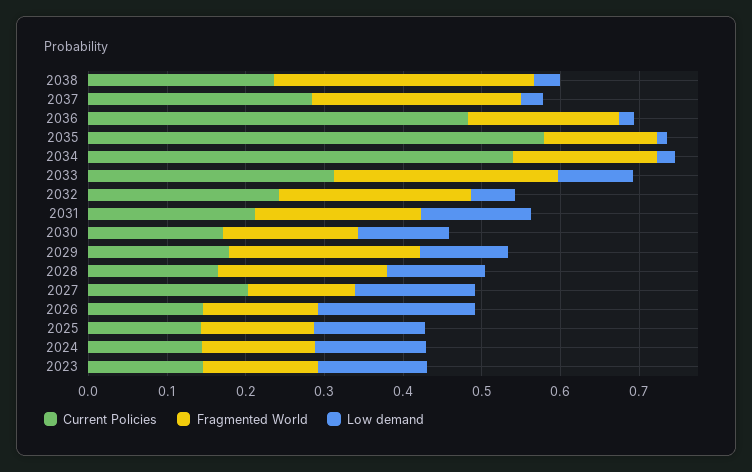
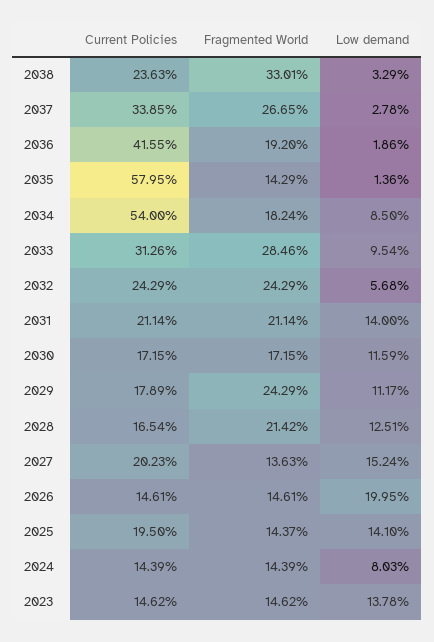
  {
    "Current Policies": {
      "2038": 0.2363,
-     "2037": 0.28,
+     "2037": 0.3385,
-     "2036": 0.48,
+     "2036": 0.4155,
      "2035": 0.5795,
      "2034": 0.54,
      "2033": 0.3126,
      "2032": 0.2429,
      "2031": 0.2114,
      "2030": 0.1715,
      "2029": 0.1789,
      "2028": 0.1654,
      "2027": 0.2023,
      "2026": 0.1461,
-     "2025": 0.14,
+     "2025": 0.195,
      "2024": 0.1439,
      "2023": 0.1462
    },
    "Fragmented World": {
      "2038": 0.3301,
      "2037": 0.2665,
      "2036": 0.192,
      "2035": 0.1429,
      "2034": 0.1824,
      "2033": 0.2846,
      "2032": 0.2429,
      "2031": 0.2114,
      "2030": 0.1715,
      "2029": 0.2429,
      "2028": 0.2142,
      "2027": 0.1363,
      "2026": 0.1461,
      "2025": 0.1437,
      "2024": 0.1439,
      "2023": 0.1462
    },
    "Low demand": {
      "2038": 0.0329,
      "2037": 0.0278,
      "2036": 0.0186,
      "2035": 0.0136,
-     "2034": 0.02,
+     "2034": 0.085,
      "2033": 0.0954,
      "2032": 0.0568,
      "2031": 0.14,
      "2030": 0.1159,
      "2029": 0.1117,
      "2028": 0.1251,
      "2027": 0.1524,
      "2026": 0.1995,
      "2025": 0.141,
-     "2024": 0.14,
+     "2024": 0.0803,
      "2023": 0.1378
    }
  }

